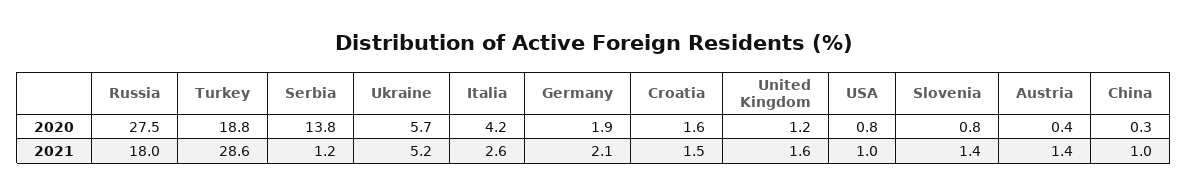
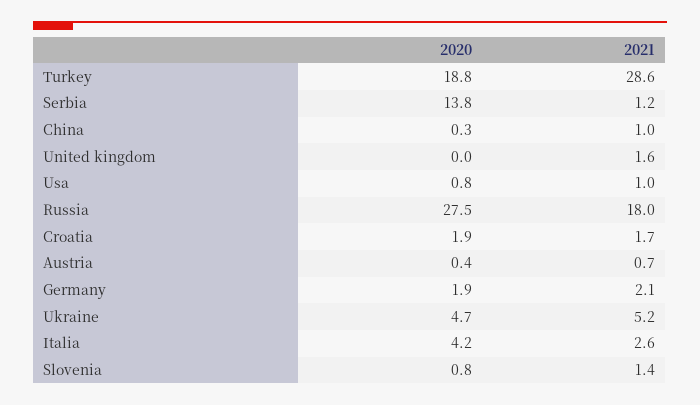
  {
    "Russia": {
      "2020": 27.5,
      "2021": 18
    },
    "Turkey": {
      "2020": 18.8,
      "2021": 28.6
    },
    "Serbia": {
      "2020": 13.8,
      "2021": 1.2
    },
    "Ukraine": {
-     "2020": 5.7,
+     "2020": 4.7,
      "2021": 5.2
    },
    "Italia": {
      "2020": 4.2,
      "2021": 2.6
    },
    "Germany": {
      "2020": 1.9,
      "2021": 2.1
    },
    "Croatia": {
-     "2020": 1.6,
+     "2020": 1.9,
-     "2021": 1.5
+     "2021": 1.7
    },
    "United Kingdom": {
-     "2020": 1.2,
+     "2020": 0,
      "2021": 1.6
    },
    "USA": {
      "2020": 0.8,
      "2021": 1
    },
    "Slovenia": {
      "2020": 0.8,
      "2021": 1.4
    },
    "Austria": {
      "2020": 0.4,
-     "2021": 1.4
+     "2021": 0.7
    },
    "China": {
      "2020": 0.3,
      "2021": 1
    }
  }

